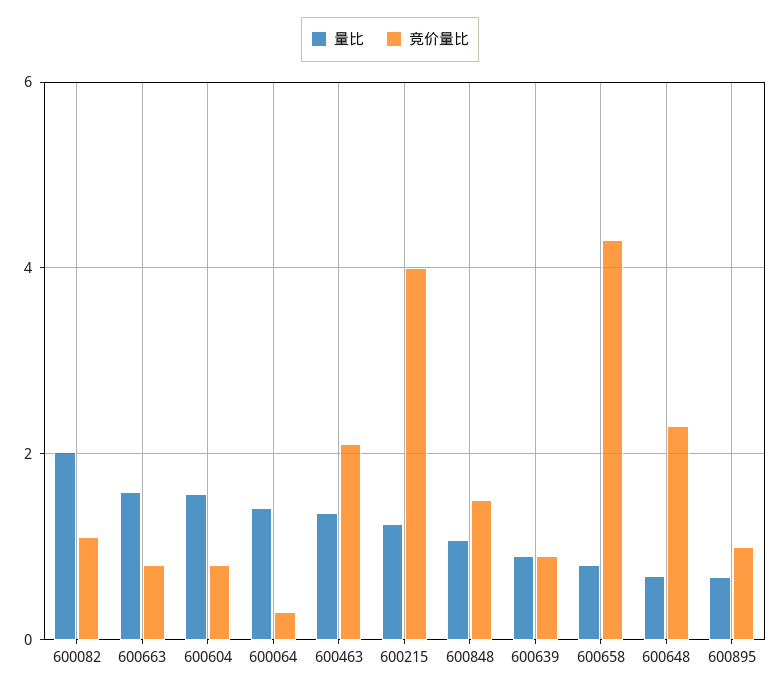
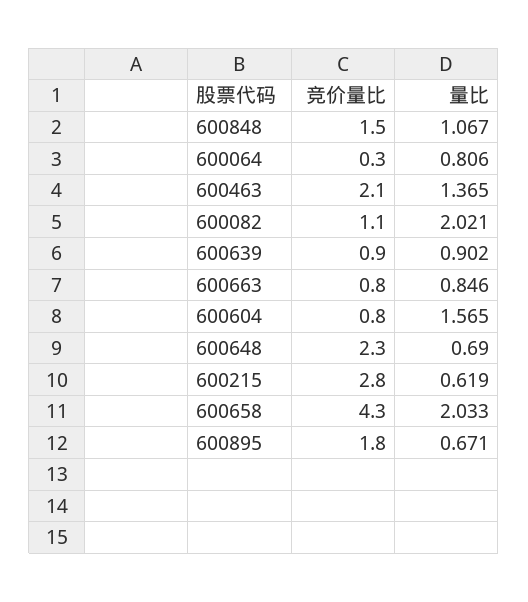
  {
    "量比": {
      "600082": 2.021,
-     "600663": 1.6,
+     "600663": 0.846,
      "600604": 1.565,
-     "600064": 1.4,
+     "600064": 0.806,
      "600463": 1.365,
-     "600215": 1.2,
+     "600215": 0.619,
      "600848": 1.067,
      "600639": 0.902,
-     "600658": 0.8,
+     "600658": 2.033,
      "600648": 0.69,
      "600895": 0.671
    },
    "竞价量比": {
      "600082": 1.1,
      "600663": 0.8,
      "600604": 0.8,
      "600064": 0.3,
      "600463": 2.1,
-     "600215": 4,
+     "600215": 2.8,
      "600848": 1.5,
      "600639": 0.9,
      "600658": 4.3,
      "600648": 2.3,
-     "600895": 1
+     "600895": 1.8
    }
  }

